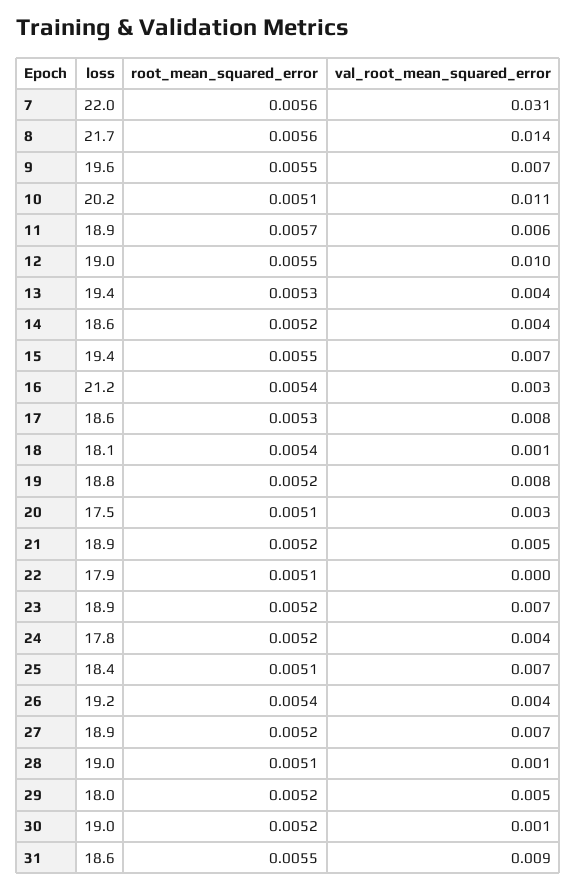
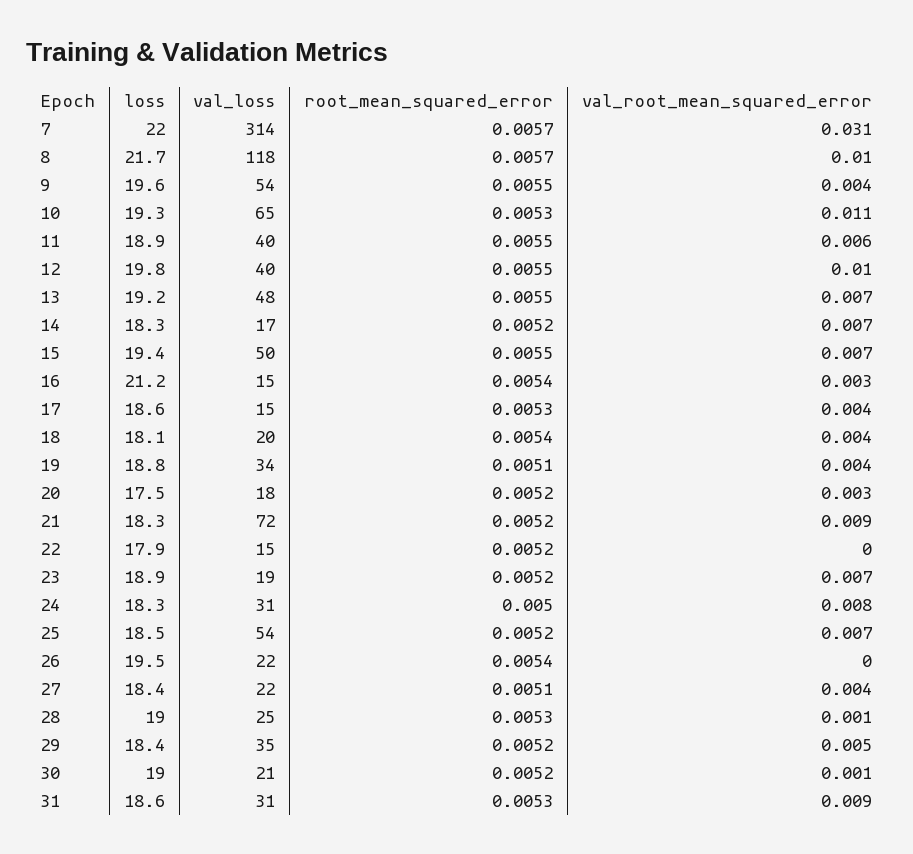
  {
    "loss": {
      "7": 22,
      "8": 21.7,
      "9": 19.6,
-     "10": 20.2,
+     "10": 19.3,
      "11": 18.9,
-     "12": 19,
+     "12": 19.8,
-     "13": 19.4,
+     "13": 19.2,
-     "14": 18.6,
+     "14": 18.3,
      "15": 19.4,
      "16": 21.2,
      "17": 18.6,
      "18": 18.1,
      "19": 18.8,
      "20": 17.5,
-     "21": 18.9,
+     "21": 18.3,
      "22": 17.9,
      "23": 18.9,
-     "24": 17.8,
+     "24": 18.3,
-     "25": 18.4,
+     "25": 18.5,
-     "26": 19.2,
+     "26": 19.5,
-     "27": 18.9,
+     "27": 18.4,
      "28": 19,
-     "29": 18,
+     "29": 18.4,
      "30": 19,
      "31": 18.6
    },
    "root_mean_squared_error": {
-     "7": 0.0056,
+     "7": 0.0057,
-     "8": 0.0056,
+     "8": 0.0057,
      "9": 0.0055,
-     "10": 0.0051,
+     "10": 0.0053,
-     "11": 0.0057,
+     "11": 0.0055,
      "12": 0.0055,
-     "13": 0.0053,
+     "13": 0.0055,
      "14": 0.0052,
      "15": 0.0055,
      "16": 0.0054,
      "17": 0.0053,
      "18": 0.0054,
-     "19": 0.0052,
+     "19": 0.0051,
-     "20": 0.0051,
+     "20": 0.0052,
      "21": 0.0052,
-     "22": 0.0051,
+     "22": 0.0052,
      "23": 0.0052,
-     "24": 0.0052,
+     "24": 0.005,
-     "25": 0.0051,
+     "25": 0.0052,
      "26": 0.0054,
-     "27": 0.0052,
+     "27": 0.0051,
-     "28": 0.0051,
+     "28": 0.0053,
      "29": 0.0052,
      "30": 0.0052,
-     "31": 0.0055
+     "31": 0.0053
    },
    "val_root_mean_squared_error": {
      "7": 0.031,
-     "8": 0.014,
+     "8": 0.01,
-     "9": 0.007,
+     "9": 0.004,
      "10": 0.011,
      "11": 0.006,
      "12": 0.01,
-     "13": 0.004,
+     "13": 0.007,
-     "14": 0.004,
+     "14": 0.007,
      "15": 0.007,
      "16": 0.003,
-     "17": 0.008,
+     "17": 0.004,
-     "18": 0.001,
+     "18": 0.004,
-     "19": 0.008,
+     "19": 0.004,
      "20": 0.003,
-     "21": 0.005,
+     "21": 0.009,
      "22": 0,
      "23": 0.007,
-     "24": 0.004,
+     "24": 0.008,
      "25": 0.007,
-     "26": 0.004,
+     "26": 0,
-     "27": 0.007,
+     "27": 0.004,
      "28": 0.001,
      "29": 0.005,
      "30": 0.001,
      "31": 0.009
-   }
+   },
+   "val_loss": {
+     "7": 314,
+     "8": 118,
+     "9": 54,
+     "10": 65,
+     "11": 40,
+     "12": 40,
+     "13": 48,
+     "14": 17,
+     "15": 50,
+     "16": 15,
+     "17": 15,
+     "18": 20,
+     "19": 34,
+     "20": 18,
+     "21": 72,
+     "22": 15,
+     "23": 19,
+     "24": 31,
+     "25": 54,
+     "26": 22,
+     "27": 22,
+     "28": 25,
+     "29": 35,
+     "30": 21,
+     "31": 31
+   }
  }

